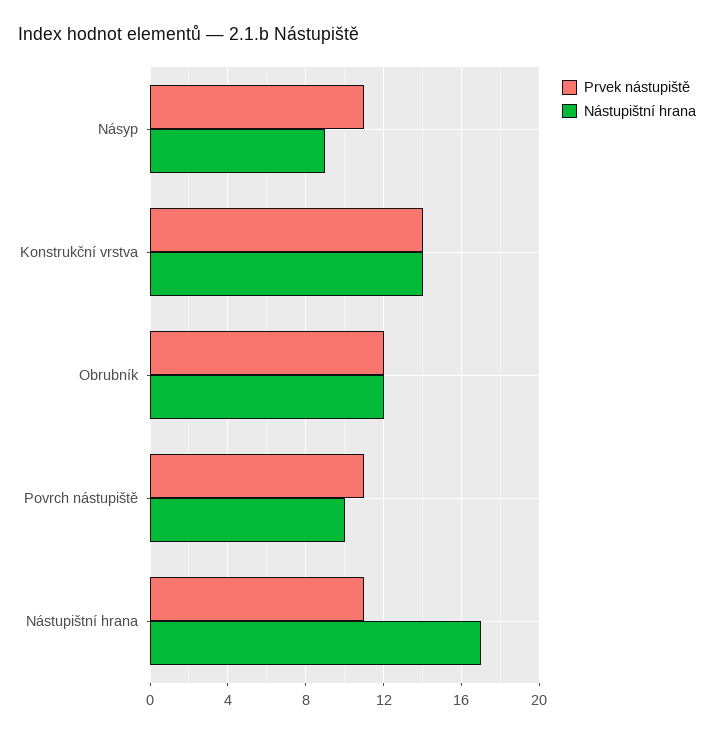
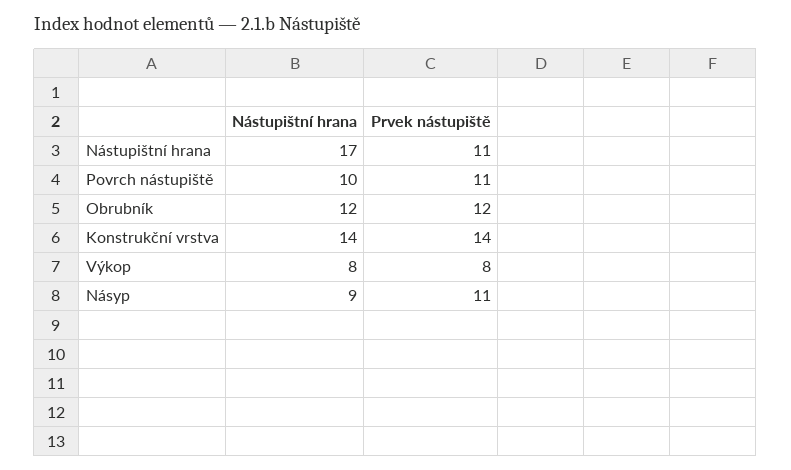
  {
    "Prvek nástupiště": {
      "Násyp": 11,
      "Konstrukční vrstva": 14,
      "Obrubník": 12,
      "Povrch nástupiště": 11,
-     "Nástupištní hrana": 11
+     "Nástupištní hrana": 11,
+     "Výkop": 8
    },
    "Nástupištní hrana": {
      "Násyp": 9,
      "Konstrukční vrstva": 14,
      "Obrubník": 12,
      "Povrch nástupiště": 10,
-     "Nástupištní hrana": 17
+     "Nástupištní hrana": 17,
+     "Výkop": 8
    }
  }

